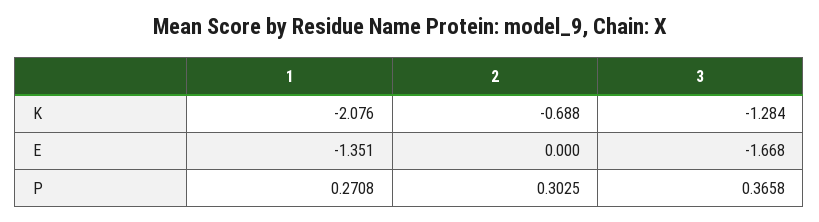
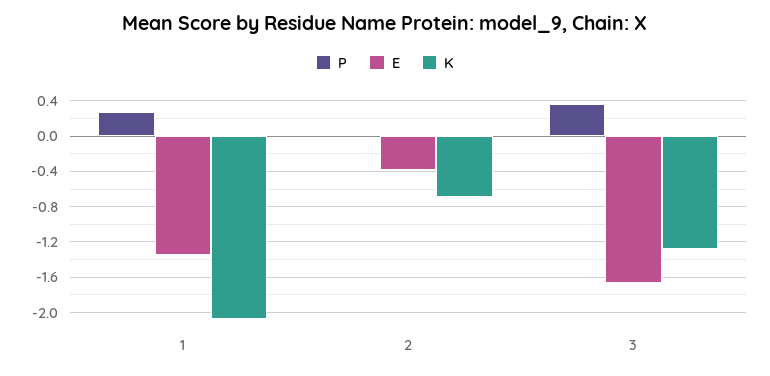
  {
    "K": {
      "1": -2.076,
      "2": -0.688,
      "3": -1.284
    },
    "E": {
      "1": -1.351,
-     "2": 0,
+     "2": -0.4,
      "3": -1.668
    },
    "P": {
      "1": 0.2708,
-     "2": 0.3025,
+     "2": 0,
      "3": 0.3658
    }
  }

